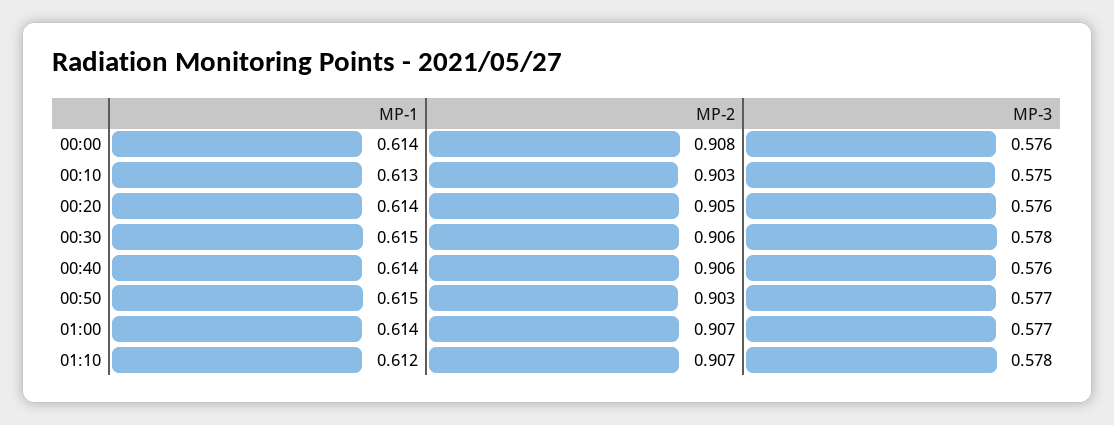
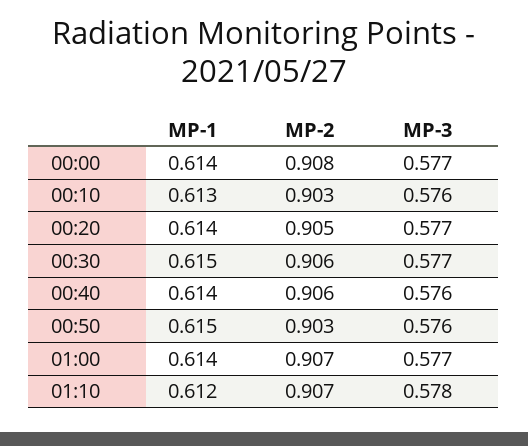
  {
    "MP-1": {
      "00:00": 0.614,
      "00:10": 0.613,
      "00:20": 0.614,
      "00:30": 0.615,
      "00:40": 0.614,
      "00:50": 0.615,
      "01:00": 0.614,
      "01:10": 0.612
    },
    "MP-2": {
      "00:00": 0.908,
      "00:10": 0.903,
      "00:20": 0.905,
      "00:30": 0.906,
      "00:40": 0.906,
      "00:50": 0.903,
      "01:00": 0.907,
      "01:10": 0.907
    },
    "MP-3": {
-     "00:00": 0.576,
+     "00:00": 0.577,
-     "00:10": 0.575,
+     "00:10": 0.576,
-     "00:20": 0.576,
+     "00:20": 0.577,
-     "00:30": 0.578,
+     "00:30": 0.577,
      "00:40": 0.576,
-     "00:50": 0.577,
+     "00:50": 0.576,
      "01:00": 0.577,
      "01:10": 0.578
    }
  }

